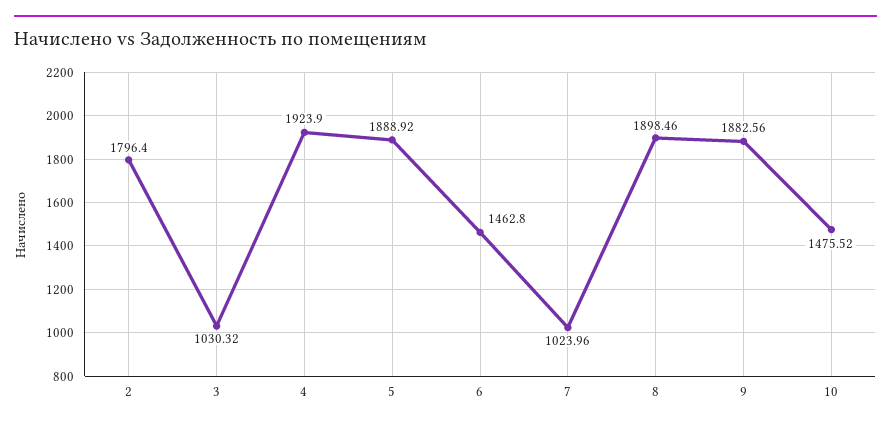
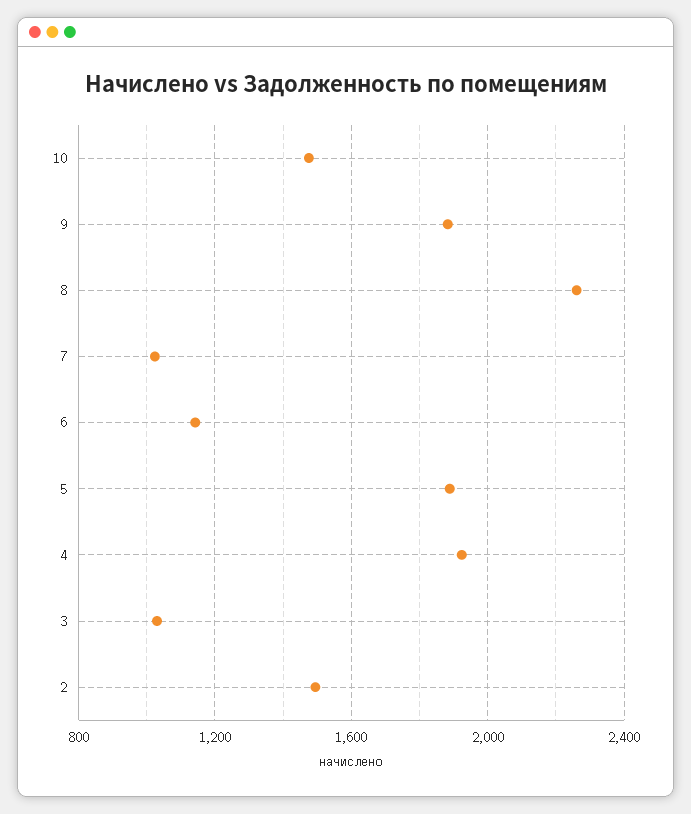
  {
-   "2": 1796.4,
+   "2": 1500,
    "3": 1030.32,
    "4": 1923.9,
    "5": 1888.92,
-   "6": 1462.8,
+   "6": 1150,
    "7": 1023.96,
-   "8": 1898.46,
+   "8": 2250,
    "9": 1882.56,
    "10": 1475.52
  }

